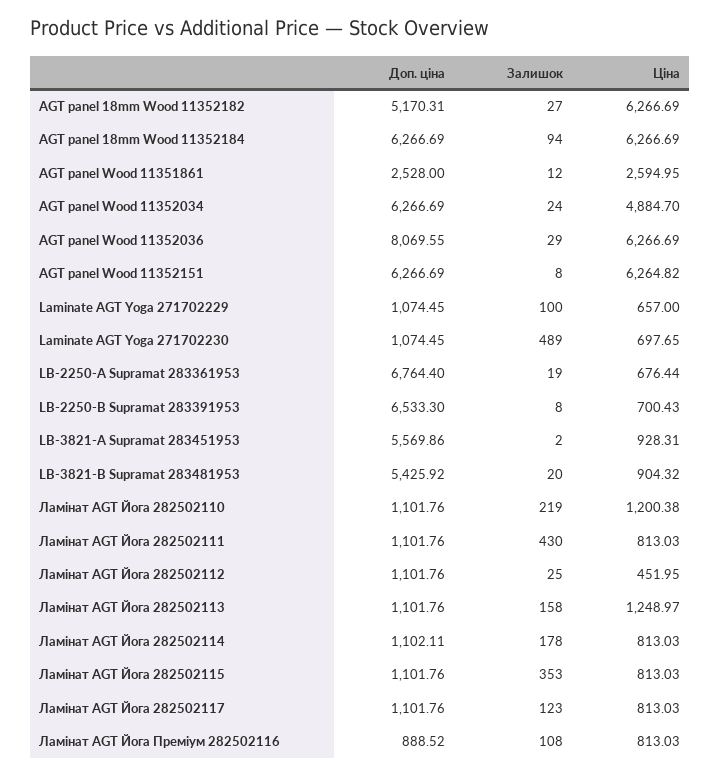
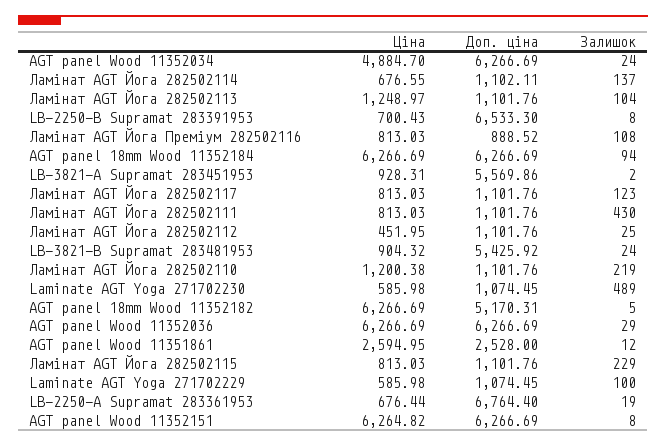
  {
    "Доп. ціна": {
      "AGT panel 18mm Wood 11352182": 5170.31,
      "AGT panel 18mm Wood 11352184": 6266.69,
      "AGT panel Wood 11351861": 2528,
      "AGT panel Wood 11352034": 6266.69,
-     "AGT panel Wood 11352036": 8069.55,
+     "AGT panel Wood 11352036": 6266.69,
      "AGT panel Wood 11352151": 6266.69,
      "Laminate AGT Yoga 271702229": 1074.45,
      "Laminate AGT Yoga 271702230": 1074.45,
      "LB-2250-A Supramat 283361953": 6764.4,
      "LB-2250-B Supramat 283391953": 6533.3,
      "LB-3821-A Supramat 283451953": 5569.86,
      "LB-3821-B Supramat 283481953": 5425.92,
      "Ламінат AGT Йога 282502110": 1101.76,
      "Ламінат AGT Йога 282502111": 1101.76,
      "Ламінат AGT Йога 282502112": 1101.76,
      "Ламінат AGT Йога 282502113": 1101.76,
      "Ламінат AGT Йога 282502114": 1102.11,
      "Ламінат AGT Йога 282502115": 1101.76,
      "Ламінат AGT Йога 282502117": 1101.76,
      "Ламінат AGT Йога Преміум 282502116": 888.52
    },
    "Залишок": {
-     "AGT panel 18mm Wood 11352182": 27,
+     "AGT panel 18mm Wood 11352182": 5,
      "AGT panel 18mm Wood 11352184": 94,
      "AGT panel Wood 11351861": 12,
      "AGT panel Wood 11352034": 24,
      "AGT panel Wood 11352036": 29,
      "AGT panel Wood 11352151": 8,
      "Laminate AGT Yoga 271702229": 100,
      "Laminate AGT Yoga 271702230": 489,
      "LB-2250-A Supramat 283361953": 19,
      "LB-2250-B Supramat 283391953": 8,
      "LB-3821-A Supramat 283451953": 2,
-     "LB-3821-B Supramat 283481953": 20,
+     "LB-3821-B Supramat 283481953": 24,
      "Ламінат AGT Йога 282502110": 219,
      "Ламінат AGT Йога 282502111": 430,
      "Ламінат AGT Йога 282502112": 25,
-     "Ламінат AGT Йога 282502113": 158,
+     "Ламінат AGT Йога 282502113": 104,
-     "Ламінат AGT Йога 282502114": 178,
+     "Ламінат AGT Йога 282502114": 137,
-     "Ламінат AGT Йога 282502115": 353,
+     "Ламінат AGT Йога 282502115": 229,
      "Ламінат AGT Йога 282502117": 123,
      "Ламінат AGT Йога Преміум 282502116": 108
    },
    "Ціна": {
      "AGT panel 18mm Wood 11352182": 6266.69,
      "AGT panel 18mm Wood 11352184": 6266.69,
      "AGT panel Wood 11351861": 2594.95,
      "AGT panel Wood 11352034": 4884.7,
      "AGT panel Wood 11352036": 6266.69,
      "AGT panel Wood 11352151": 6264.82,
-     "Laminate AGT Yoga 271702229": 657,
+     "Laminate AGT Yoga 271702229": 585.98,
-     "Laminate AGT Yoga 271702230": 697.65,
+     "Laminate AGT Yoga 271702230": 585.98,
      "LB-2250-A Supramat 283361953": 676.44,
      "LB-2250-B Supramat 283391953": 700.43,
      "LB-3821-A Supramat 283451953": 928.31,
      "LB-3821-B Supramat 283481953": 904.32,
      "Ламінат AGT Йога 282502110": 1200.38,
      "Ламінат AGT Йога 282502111": 813.03,
      "Ламінат AGT Йога 282502112": 451.95,
      "Ламінат AGT Йога 282502113": 1248.97,
-     "Ламінат AGT Йога 282502114": 813.03,
+     "Ламінат AGT Йога 282502114": 676.55,
      "Ламінат AGT Йога 282502115": 813.03,
      "Ламінат AGT Йога 282502117": 813.03,
      "Ламінат AGT Йога Преміум 282502116": 813.03
    }
  }

